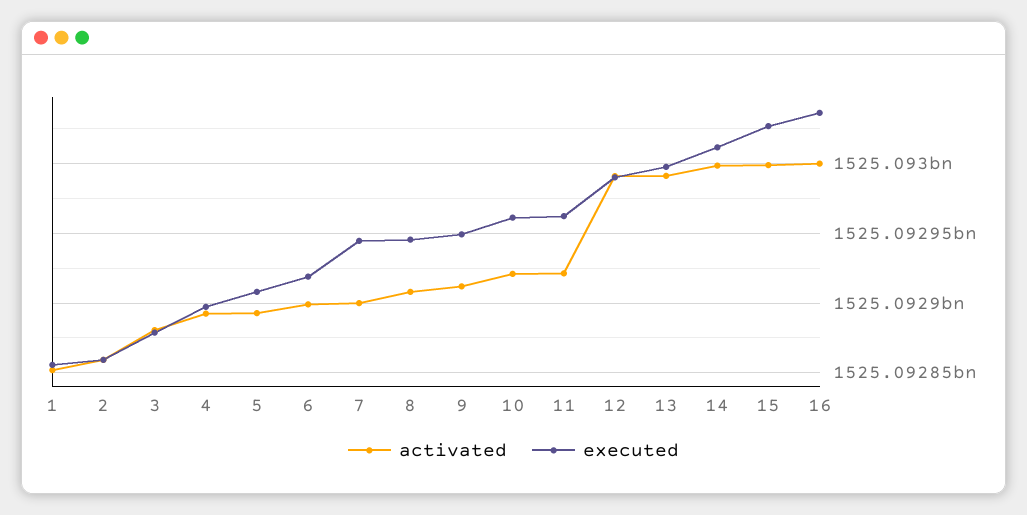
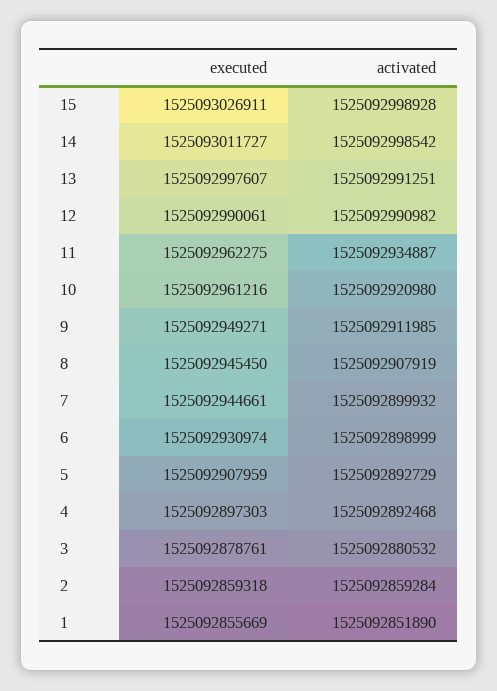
  {
    "activated": {
      "1": 1525092851890,
      "2": 1525092859284,
      "3": 1525092880532,
      "4": 1525092892468,
      "5": 1525092892729,
      "6": 1525092898999,
      "7": 1525092899932,
      "8": 1525092907919,
      "9": 1525092911985,
      "10": 1525092920980,
-     "11": 1525092920000,
+     "11": 1525092934887,
      "12": 1525092990982,
      "13": 1525092991251,
      "14": 1525092998542,
-     "15": 1525092998928,
+     "15": 1525092998928
-     "16": 1525093000000
    },
    "executed": {
      "1": 1525092855669,
      "2": 1525092859318,
      "3": 1525092878761,
      "4": 1525092897303,
      "5": 1525092907959,
-     "6": 1525092920000,
+     "6": 1525092930974,
      "7": 1525092944661,
      "8": 1525092945450,
      "9": 1525092949271,
      "10": 1525092961216,
      "11": 1525092962275,
      "12": 1525092990061,
      "13": 1525092997607,
      "14": 1525093011727,
-     "15": 1525093026911,
+     "15": 1525093026911
-     "16": 1525093035000
    }
  }

